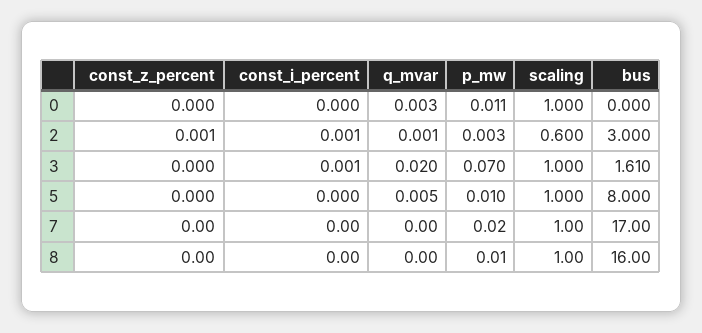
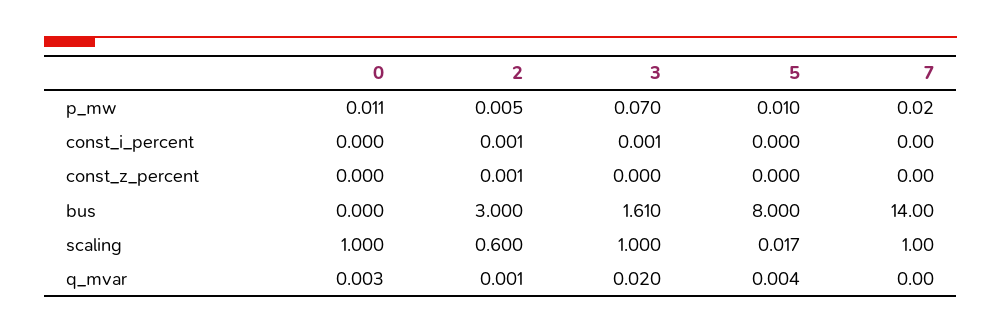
  {
    "const_z_percent": {
      "0": 0,
      "2": 0.001,
      "3": 0,
      "5": 0,
-     "7": 0,
+     "7": 0
-     "8": 0
    },
    "const_i_percent": {
      "0": 0,
      "2": 0.001,
      "3": 0.001,
      "5": 0,
-     "7": 0,
+     "7": 0
-     "8": 0
    },
    "q_mvar": {
      "0": 0.003,
      "2": 0.001,
      "3": 0.02,
-     "5": 0.005,
+     "5": 0.004,
-     "7": 0,
+     "7": 0
-     "8": 0
    },
    "p_mw": {
      "0": 0.011,
-     "2": 0.003,
+     "2": 0.005,
      "3": 0.07,
      "5": 0.01,
-     "7": 0.02,
+     "7": 0.02
-     "8": 0.01
    },
    "scaling": {
      "0": 1,
      "2": 0.6,
      "3": 1,
-     "5": 1,
+     "5": 0.017,
-     "7": 1,
+     "7": 1
-     "8": 1
    },
    "bus": {
      "0": 0,
      "2": 3,
      "3": 1.61,
      "5": 8,
-     "7": 17,
+     "7": 14
-     "8": 16
    }
  }

